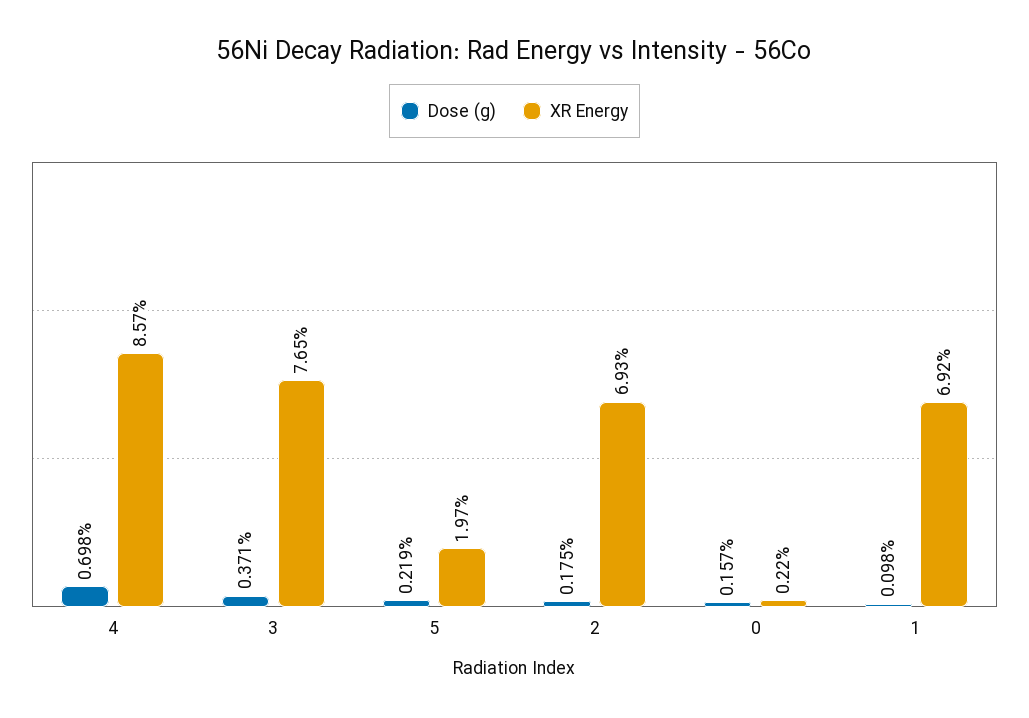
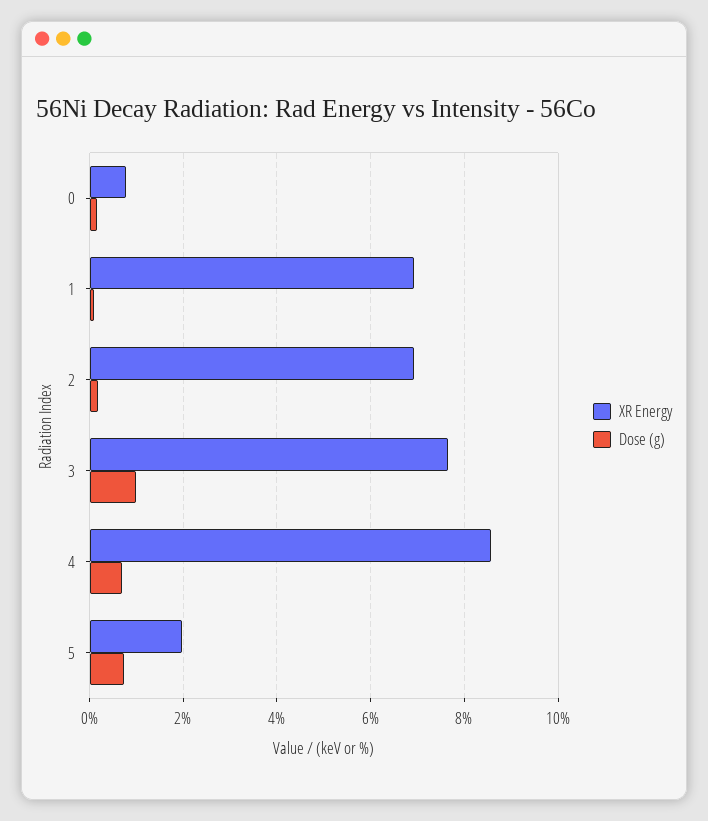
  {
    "Dose (g)": {
      "4": 0.698,
-     "3": 0.371,
+     "3": 1,
-     "5": 0.219,
+     "5": 0.8,
      "2": 0.175,
      "0": 0.157,
      "1": 0.098
    },
    "XR Energy": {
      "4": 8.57,
      "3": 7.65,
      "5": 1.97,
      "2": 6.93,
-     "0": 0.22,
+     "0": 0.8,
      "1": 6.92
    }
  }

